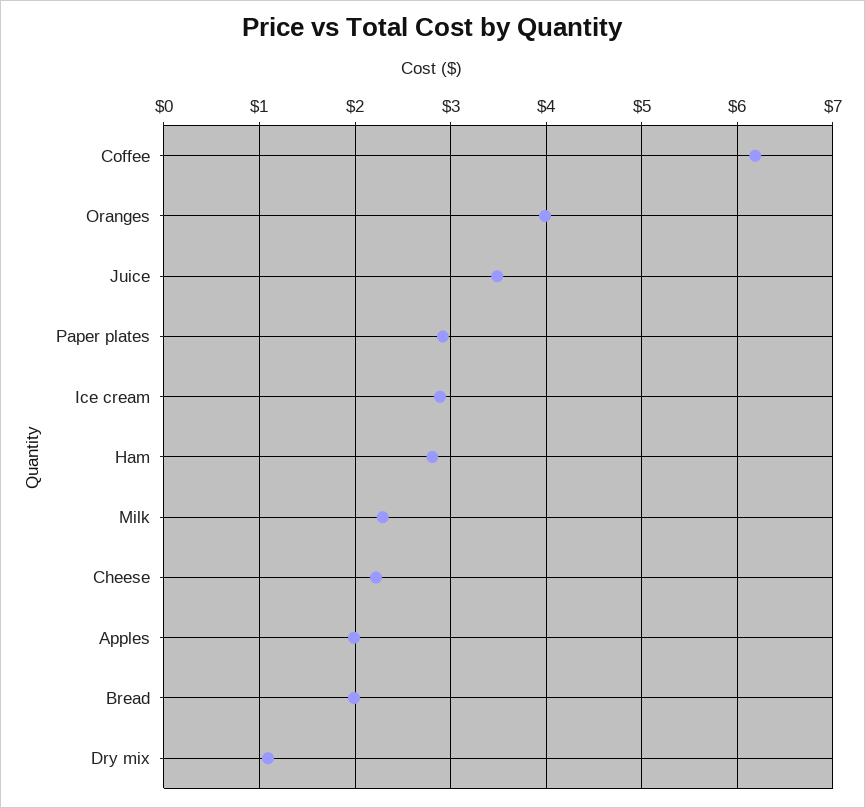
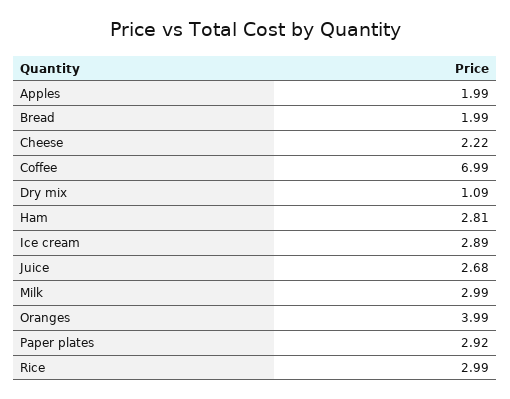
  {
-   "Coffee": 6.2,
+   "Coffee": 6.99,
    "Oranges": 3.99,
-   "Juice": 3.5,
+   "Juice": 2.68,
    "Paper plates": 2.92,
    "Ice cream": 2.89,
    "Ham": 2.81,
-   "Milk": 2.3,
+   "Milk": 2.99,
    "Cheese": 2.22,
    "Apples": 1.99,
    "Bread": 1.99,
-   "Dry mix": 1.09
+   "Dry mix": 1.09,
+   "Rice": 2.99
  }

